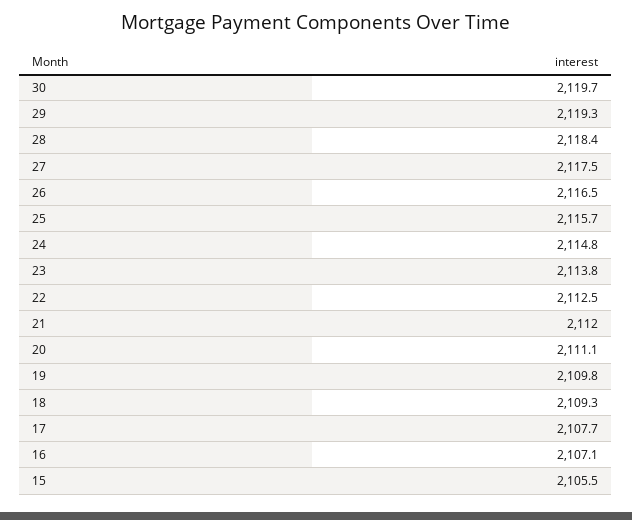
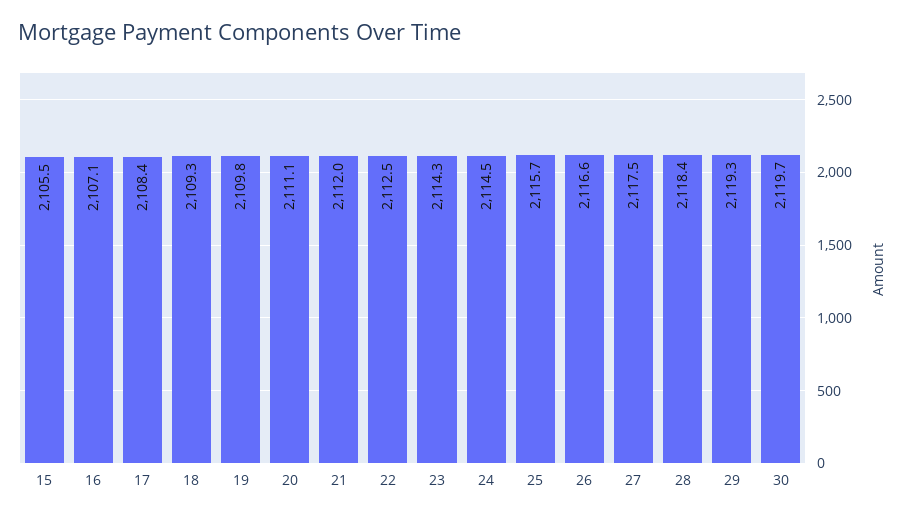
  {
    "30": 2119.7,
    "29": 2119.3,
    "28": 2118.4,
    "27": 2117.5,
-   "26": 2116.5,
+   "26": 2116.6,
    "25": 2115.7,
-   "24": 2114.8,
+   "24": 2114.5,
-   "23": 2113.8,
+   "23": 2114.3,
    "22": 2112.5,
    "21": 2112,
    "20": 2111.1,
    "19": 2109.8,
    "18": 2109.3,
-   "17": 2107.7,
+   "17": 2108.4,
    "16": 2107.1,
    "15": 2105.5
  }

